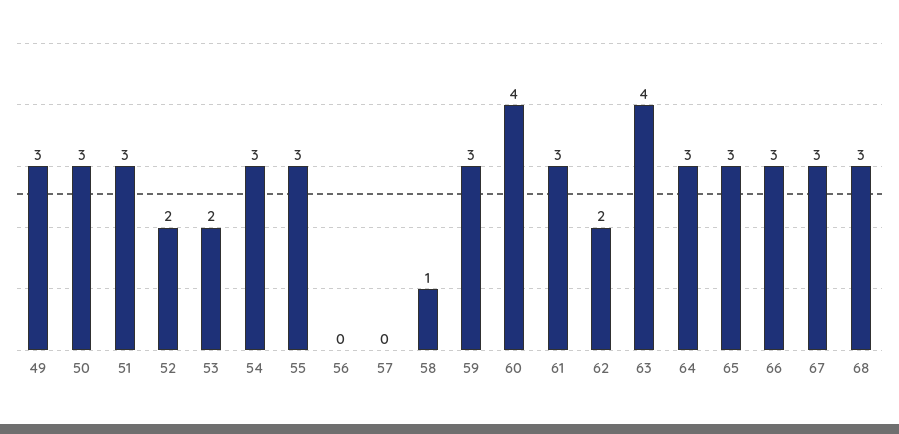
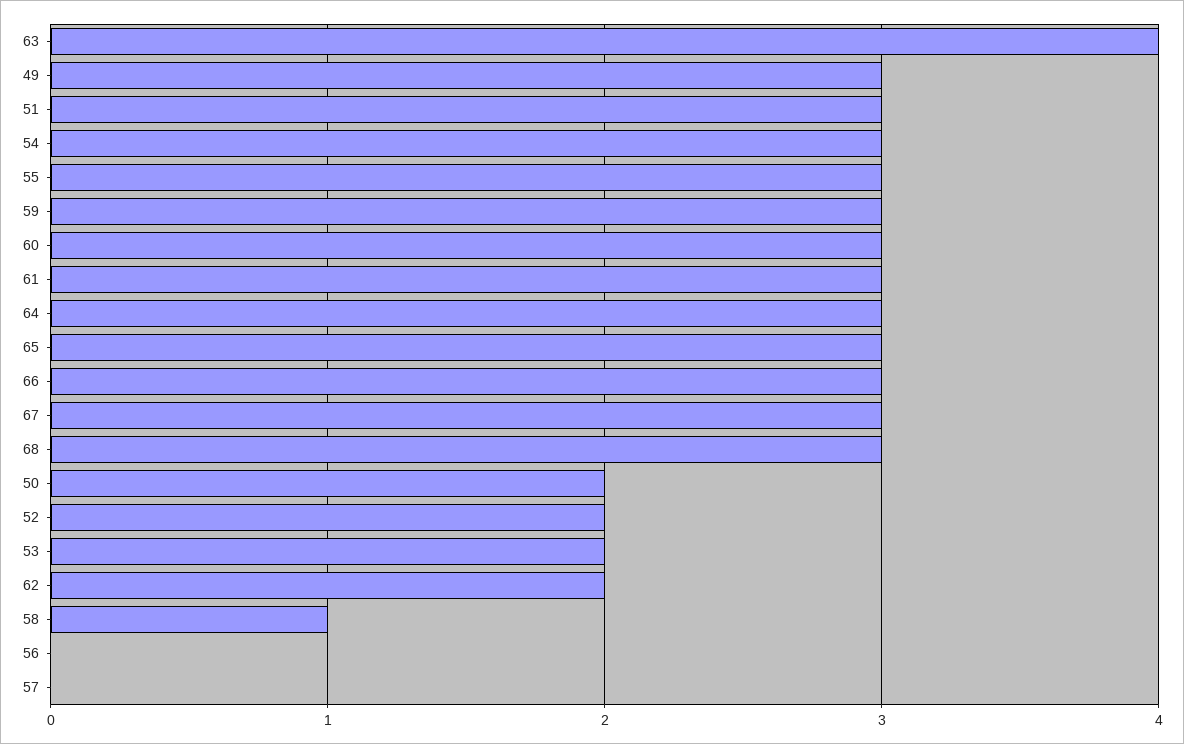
  {
    "49": 3,
-   "50": 3,
+   "50": 2,
    "51": 3,
    "52": 2,
    "53": 2,
    "54": 3,
    "55": 3,
    "56": 0,
    "57": 0,
    "58": 1,
    "59": 3,
-   "60": 4,
+   "60": 3,
    "61": 3,
    "62": 2,
    "63": 4,
    "64": 3,
    "65": 3,
    "66": 3,
    "67": 3,
    "68": 3
  }

